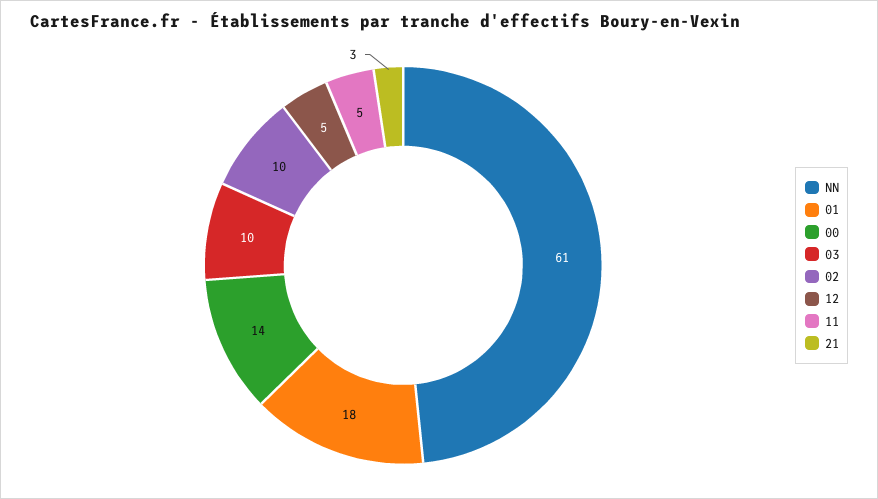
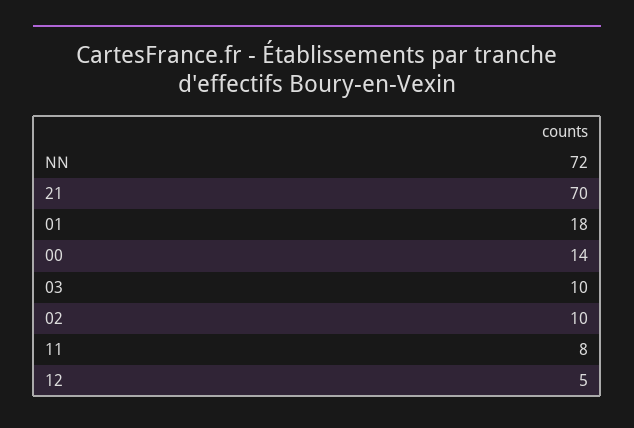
  {
-   "NN": 61,
+   "NN": 72,
    "01": 18,
    "00": 14,
    "03": 10,
    "02": 10,
    "12": 5,
-   "11": 5,
+   "11": 8,
-   "21": 3
+   "21": 70
  }

